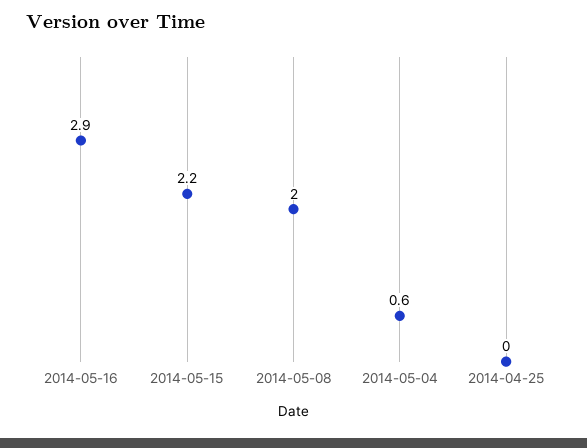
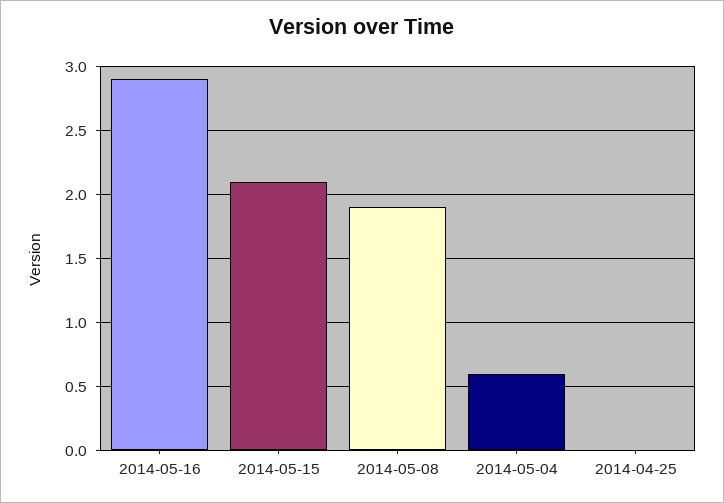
  {
    "2014-05-16": 2.9,
-   "2014-05-15": 2.2,
+   "2014-05-15": 2.1,
-   "2014-05-08": 2,
+   "2014-05-08": 1.9,
    "2014-05-04": 0.6,
    "2014-04-25": 0
  }

